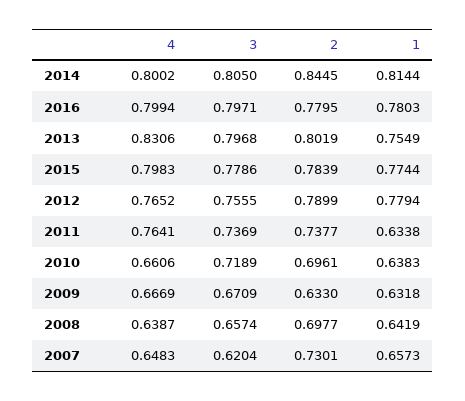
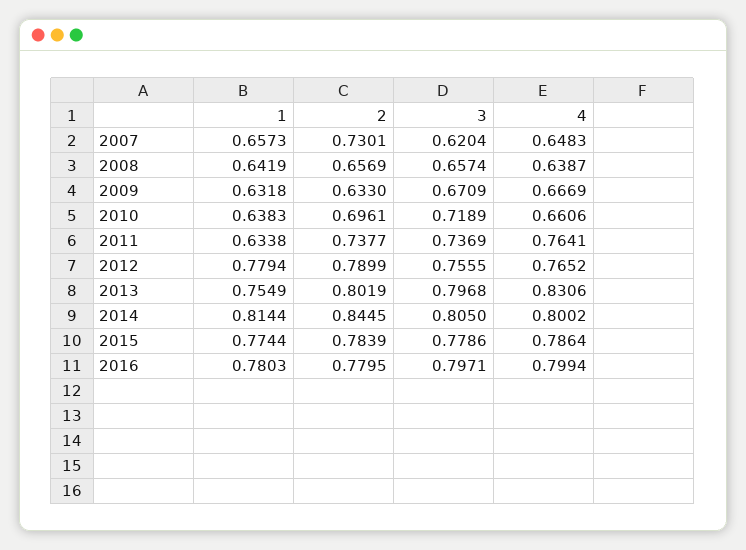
  {
    "4": {
      "2014": 0.8002,
      "2016": 0.7994,
      "2013": 0.8306,
-     "2015": 0.7983,
+     "2015": 0.7864,
      "2012": 0.7652,
      "2011": 0.7641,
      "2010": 0.6606,
      "2009": 0.6669,
      "2008": 0.6387,
      "2007": 0.6483
    },
    "3": {
      "2014": 0.805,
      "2016": 0.7971,
      "2013": 0.7968,
      "2015": 0.7786,
      "2012": 0.7555,
      "2011": 0.7369,
      "2010": 0.7189,
      "2009": 0.6709,
      "2008": 0.6574,
      "2007": 0.6204
    },
    "2": {
      "2014": 0.8445,
      "2016": 0.7795,
      "2013": 0.8019,
      "2015": 0.7839,
      "2012": 0.7899,
      "2011": 0.7377,
      "2010": 0.6961,
      "2009": 0.633,
-     "2008": 0.6977,
+     "2008": 0.6569,
      "2007": 0.7301
    },
    "1": {
      "2014": 0.8144,
      "2016": 0.7803,
      "2013": 0.7549,
      "2015": 0.7744,
      "2012": 0.7794,
      "2011": 0.6338,
      "2010": 0.6383,
      "2009": 0.6318,
      "2008": 0.6419,
      "2007": 0.6573
    }
  }

